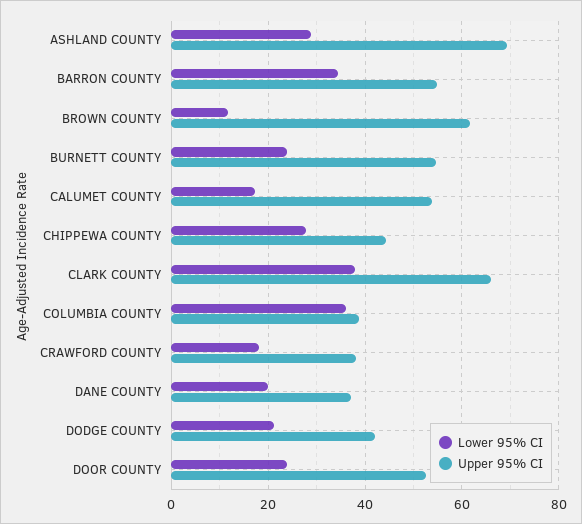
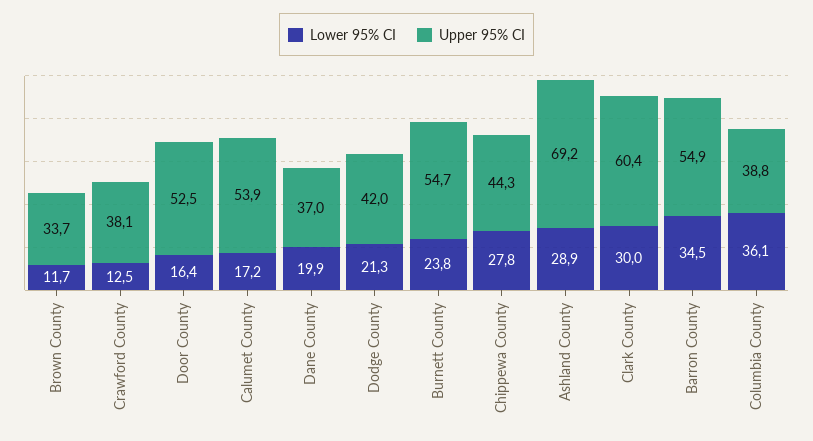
  {
    "Lower 95% CI": {
      "ASHLAND COUNTY": 28.9,
      "BARRON COUNTY": 34.5,
      "BROWN COUNTY": 11.7,
      "BURNETT COUNTY": 23.8,
      "CALUMET COUNTY": 17.2,
      "CHIPPEWA COUNTY": 27.8,
-     "CLARK COUNTY": 38,
+     "CLARK COUNTY": 30,
      "COLUMBIA COUNTY": 36.1,
-     "CRAWFORD COUNTY": 18,
+     "CRAWFORD COUNTY": 12.5,
      "DANE COUNTY": 19.9,
      "DODGE COUNTY": 21.3,
-     "DOOR COUNTY": 24
+     "DOOR COUNTY": 16.4
    },
    "Upper 95% CI": {
      "ASHLAND COUNTY": 69.2,
      "BARRON COUNTY": 54.9,
-     "BROWN COUNTY": 62,
+     "BROWN COUNTY": 33.7,
      "BURNETT COUNTY": 54.7,
      "CALUMET COUNTY": 53.9,
      "CHIPPEWA COUNTY": 44.3,
-     "CLARK COUNTY": 66,
+     "CLARK COUNTY": 60.4,
      "COLUMBIA COUNTY": 38.8,
      "CRAWFORD COUNTY": 38.1,
      "DANE COUNTY": 37,
      "DODGE COUNTY": 42,
      "DOOR COUNTY": 52.5
    }
  }

